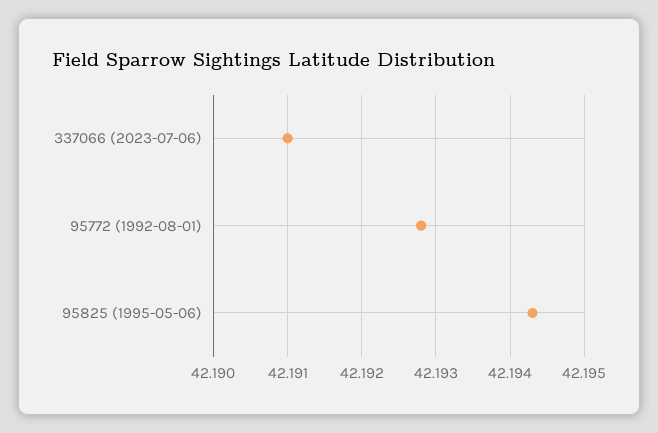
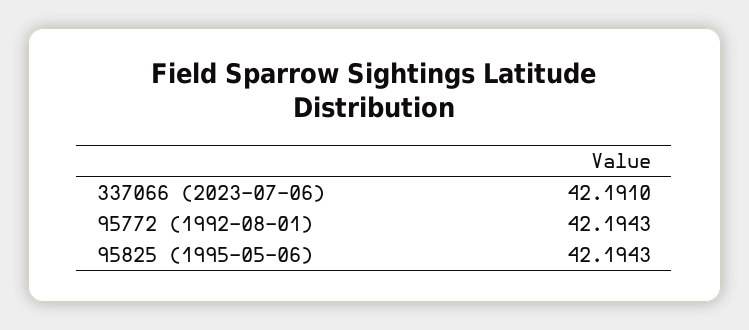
  {
    "337066 (2023-07-06)": 42.191,
-   "95772 (1992-08-01)": 42.1928,
+   "95772 (1992-08-01)": 42.1943,
    "95825 (1995-05-06)": 42.1943
  }

